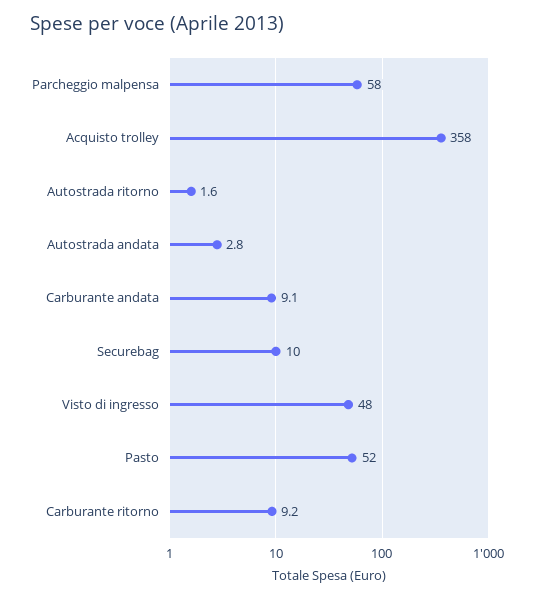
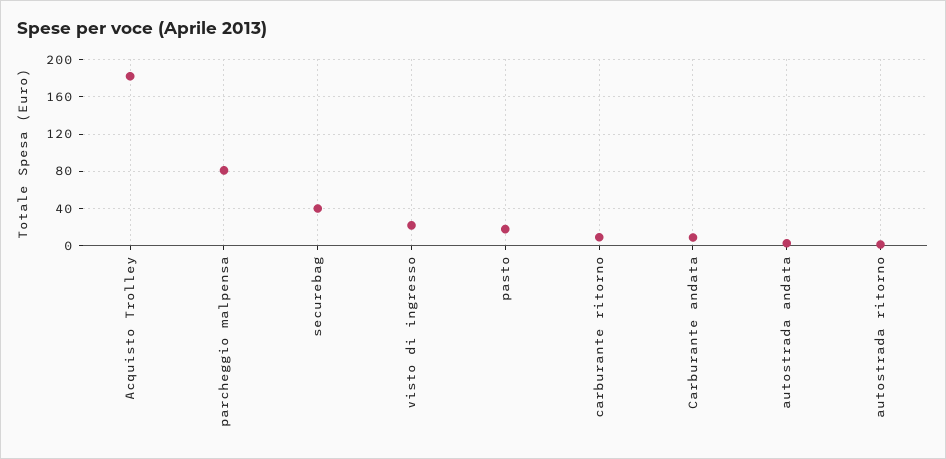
  {
-   "Parcheggio malpensa": 58,
+   "Parcheggio malpensa": 80,
-   "Acquisto trolley": 358,
+   "Acquisto trolley": 180,
    "Autostrada ritorno": 1.6,
    "Autostrada andata": 2.8,
    "Carburante andata": 9.1,
-   "Securebag": 10,
+   "Securebag": 40,
-   "Visto di ingresso": 48,
+   "Visto di ingresso": 20,
-   "Pasto": 52,
+   "Pasto": 20,
    "Carburante ritorno": 9.2
  }

